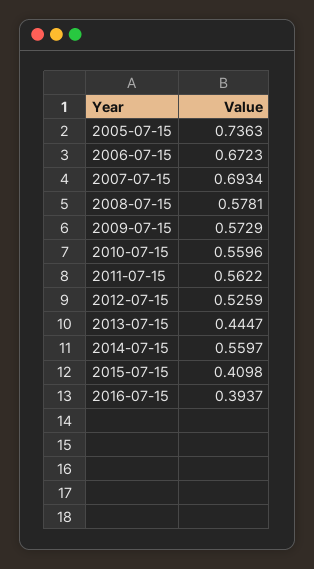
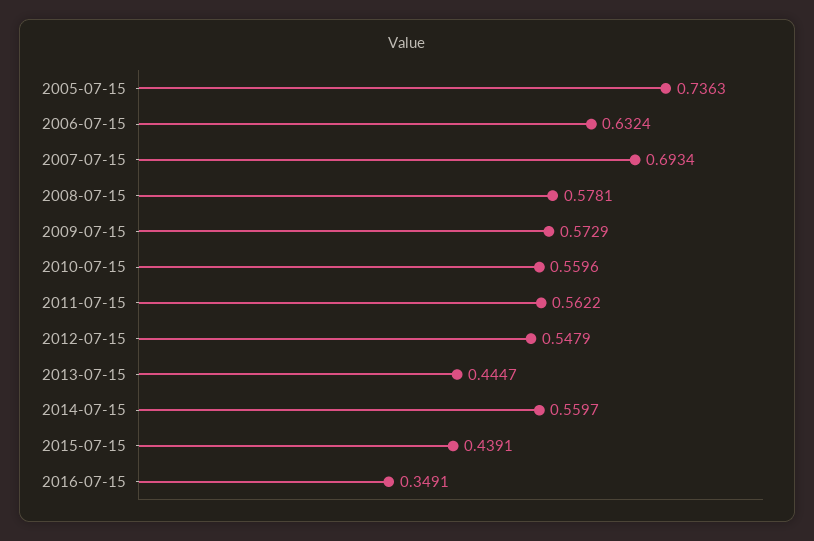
  {
    "2005-07-15": 0.7363,
-   "2006-07-15": 0.6723,
+   "2006-07-15": 0.6324,
    "2007-07-15": 0.6934,
    "2008-07-15": 0.5781,
    "2009-07-15": 0.5729,
    "2010-07-15": 0.5596,
    "2011-07-15": 0.5622,
-   "2012-07-15": 0.5259,
+   "2012-07-15": 0.5479,
    "2013-07-15": 0.4447,
    "2014-07-15": 0.5597,
-   "2015-07-15": 0.4098,
+   "2015-07-15": 0.4391,
-   "2016-07-15": 0.3937
+   "2016-07-15": 0.3491
  }

